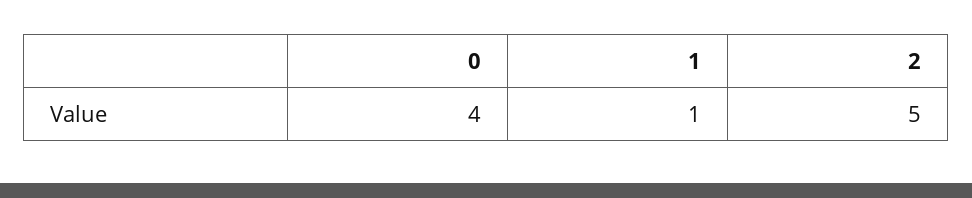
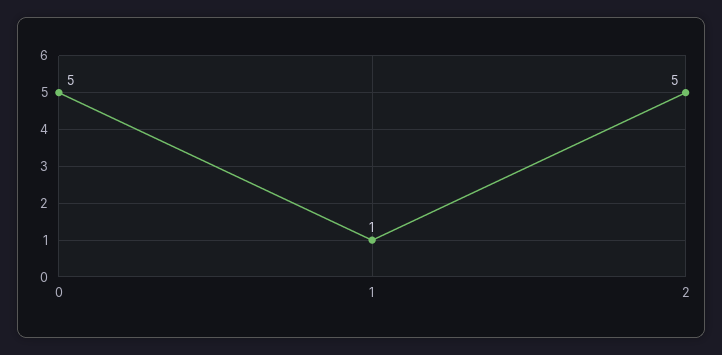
  {
-   "0": 4,
+   "0": 5,
    "1": 1,
    "2": 5
  }

